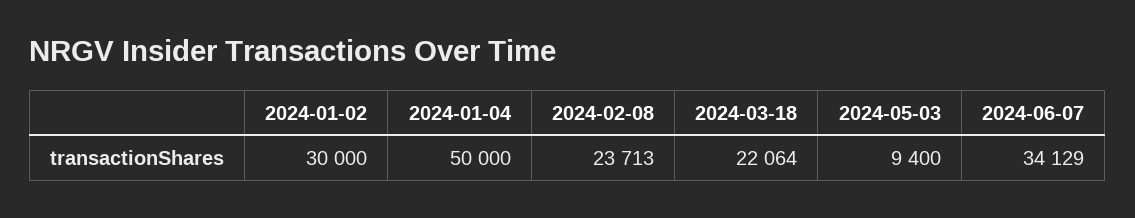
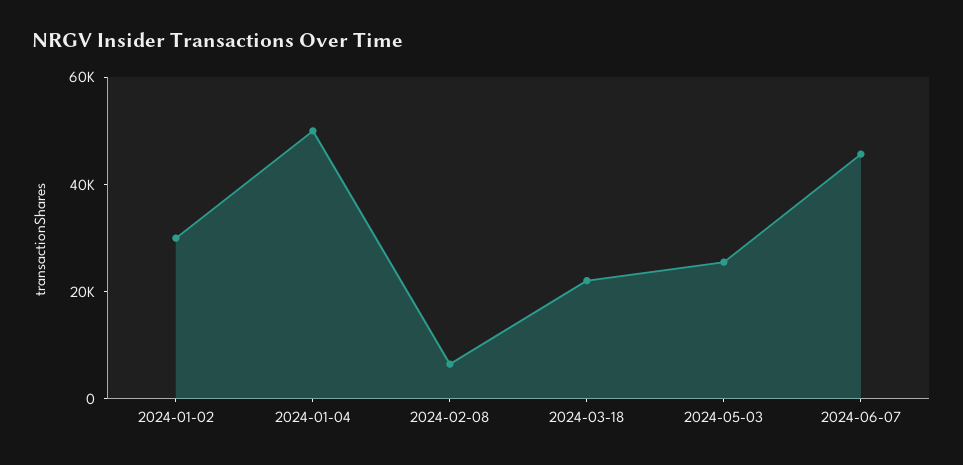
  {
    "2024-01-02": 30000,
    "2024-01-04": 50000,
-   "2024-02-08": 23713,
+   "2024-02-08": 5000,
    "2024-03-18": 22064,
-   "2024-05-03": 9400,
+   "2024-05-03": 25000,
-   "2024-06-07": 34129
+   "2024-06-07": 45000
  }

